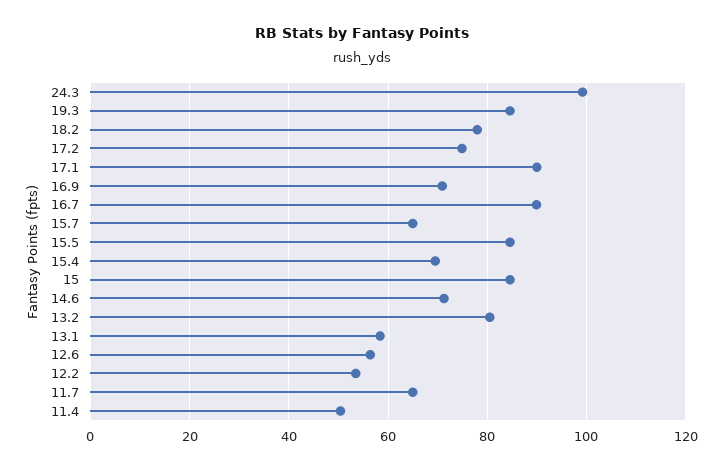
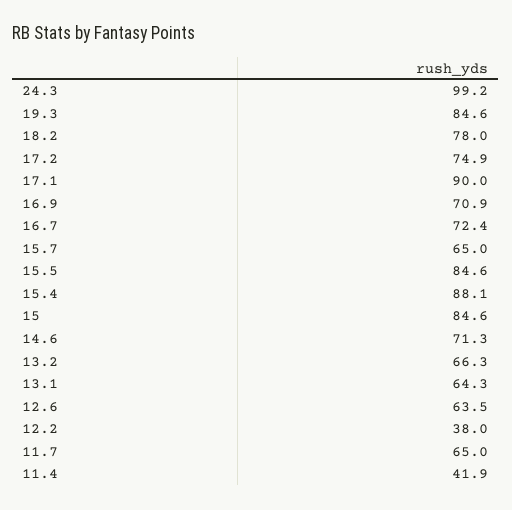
  {
    "24.3": 99.2,
    "19.3": 84.6,
    "18.2": 78,
    "17.2": 74.9,
    "17.1": 90,
    "16.9": 70.9,
-   "16.7": 90,
+   "16.7": 72.4,
    "15.7": 65,
    "15.5": 84.6,
-   "15.4": 70,
+   "15.4": 88.1,
    "15": 84.6,
    "14.6": 71.3,
-   "13.2": 80,
+   "13.2": 66.3,
-   "13.1": 58,
+   "13.1": 64.3,
-   "12.6": 56,
+   "12.6": 63.5,
-   "12.2": 54,
+   "12.2": 38,
    "11.7": 65,
-   "11.4": 50
+   "11.4": 41.9
  }

